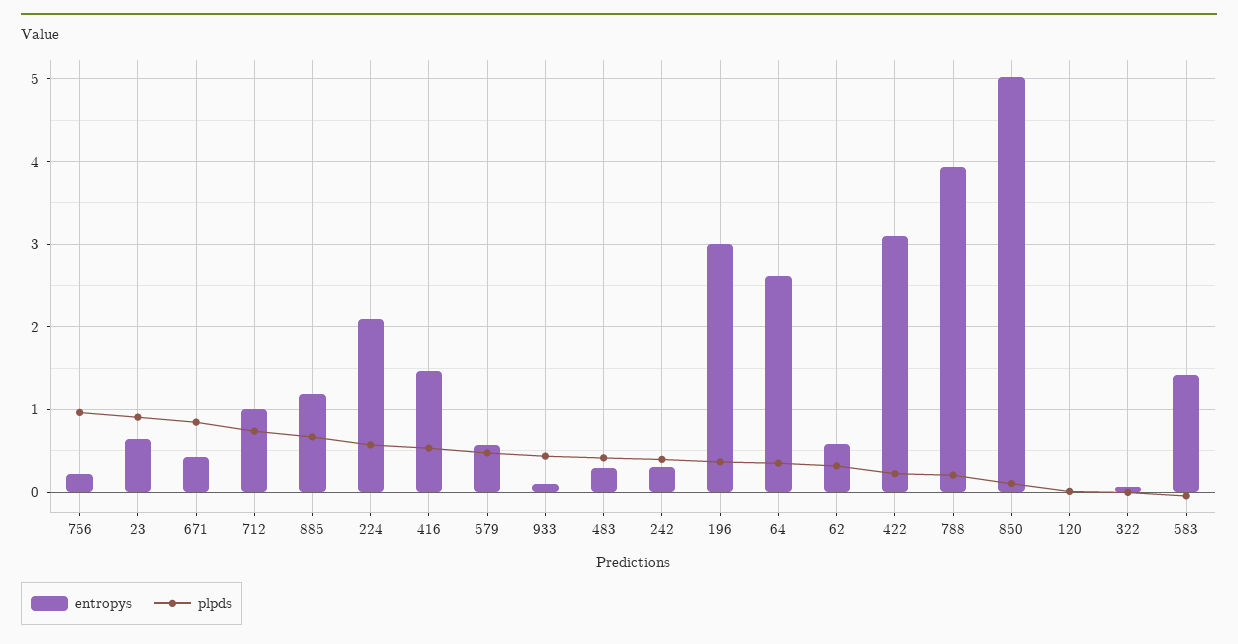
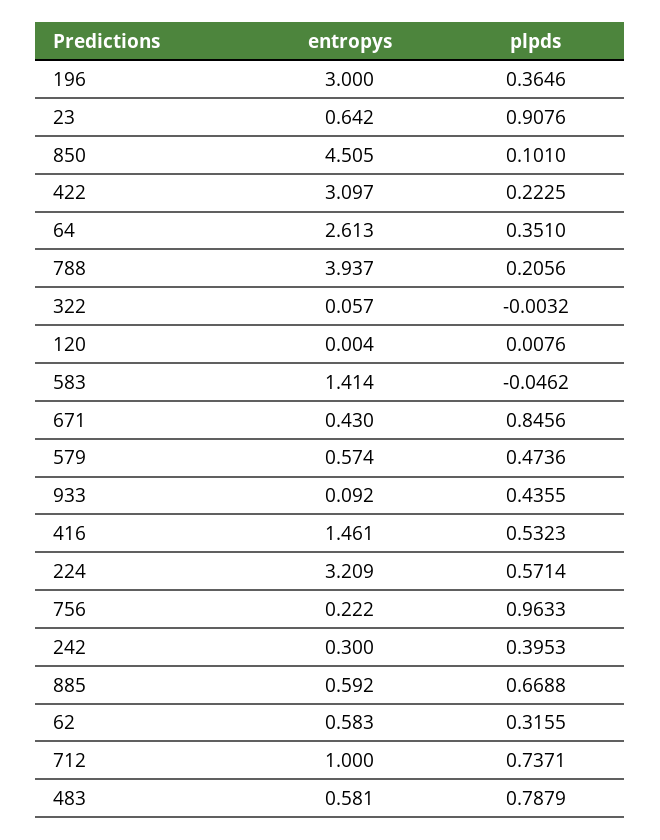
  {
    "entropys": {
      "756": 0.222,
      "23": 0.642,
      "671": 0.43,
      "712": 1,
-     "885": 1.2,
+     "885": 0.592,
-     "224": 2.1,
+     "224": 3.209,
      "416": 1.461,
      "579": 0.574,
      "933": 0.092,
-     "483": 0.3,
+     "483": 0.581,
      "242": 0.3,
      "196": 3,
      "64": 2.613,
      "62": 0.583,
      "422": 3.097,
      "788": 3.937,
-     "850": 5,
+     "850": 4.505,
      "120": 0.004,
      "322": 0.057,
      "583": 1.414
    },
    "plpds": {
      "756": 0.9633,
      "23": 0.9076,
      "671": 0.8456,
      "712": 0.7371,
      "885": 0.6688,
      "224": 0.5714,
      "416": 0.5323,
      "579": 0.4736,
      "933": 0.4355,
-     "483": 0.4,
+     "483": 0.7879,
      "242": 0.3953,
      "196": 0.3646,
      "64": 0.351,
      "62": 0.3155,
      "422": 0.2225,
      "788": 0.2056,
      "850": 0.101,
      "120": 0.0076,
      "322": -0.0032,
      "583": -0.0462
    }
  }

